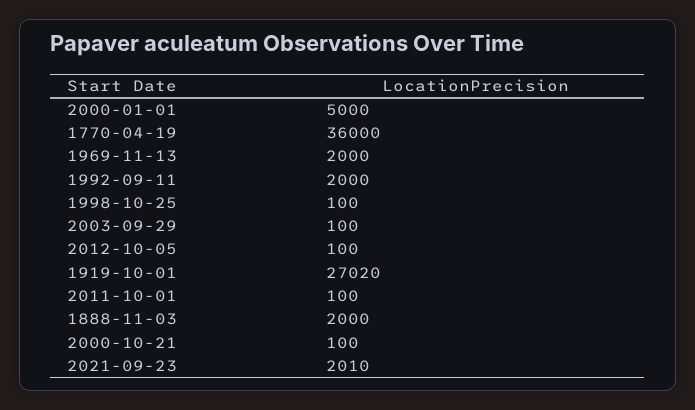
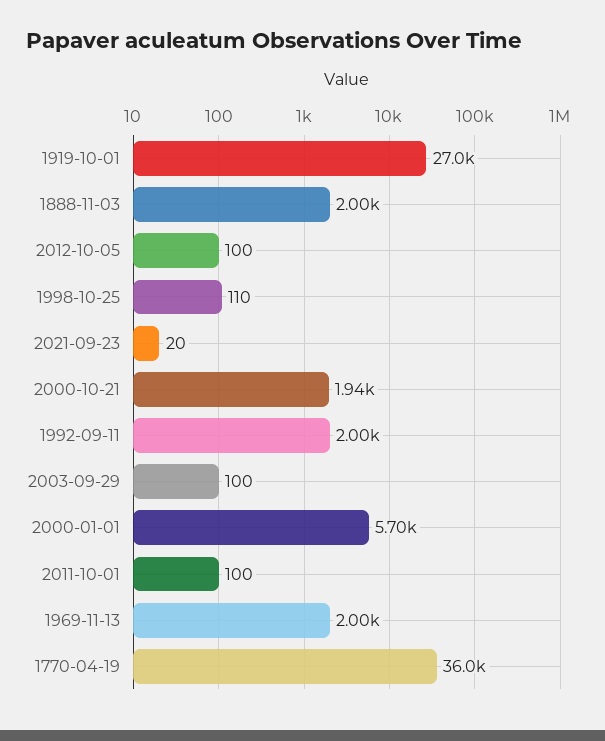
  {
-   "2000-01-01": 5000,
+   "2000-01-01": 5700,
    "1770-04-19": 36000,
    "1969-11-13": 2000,
    "1992-09-11": 2000,
-   "1998-10-25": 100,
+   "1998-10-25": 110,
    "2003-09-29": 100,
    "2012-10-05": 100,
    "1919-10-01": 27020,
    "2011-10-01": 100,
    "1888-11-03": 2000,
-   "2000-10-21": 100,
+   "2000-10-21": 1940,
-   "2021-09-23": 2010
+   "2021-09-23": 20
  }

